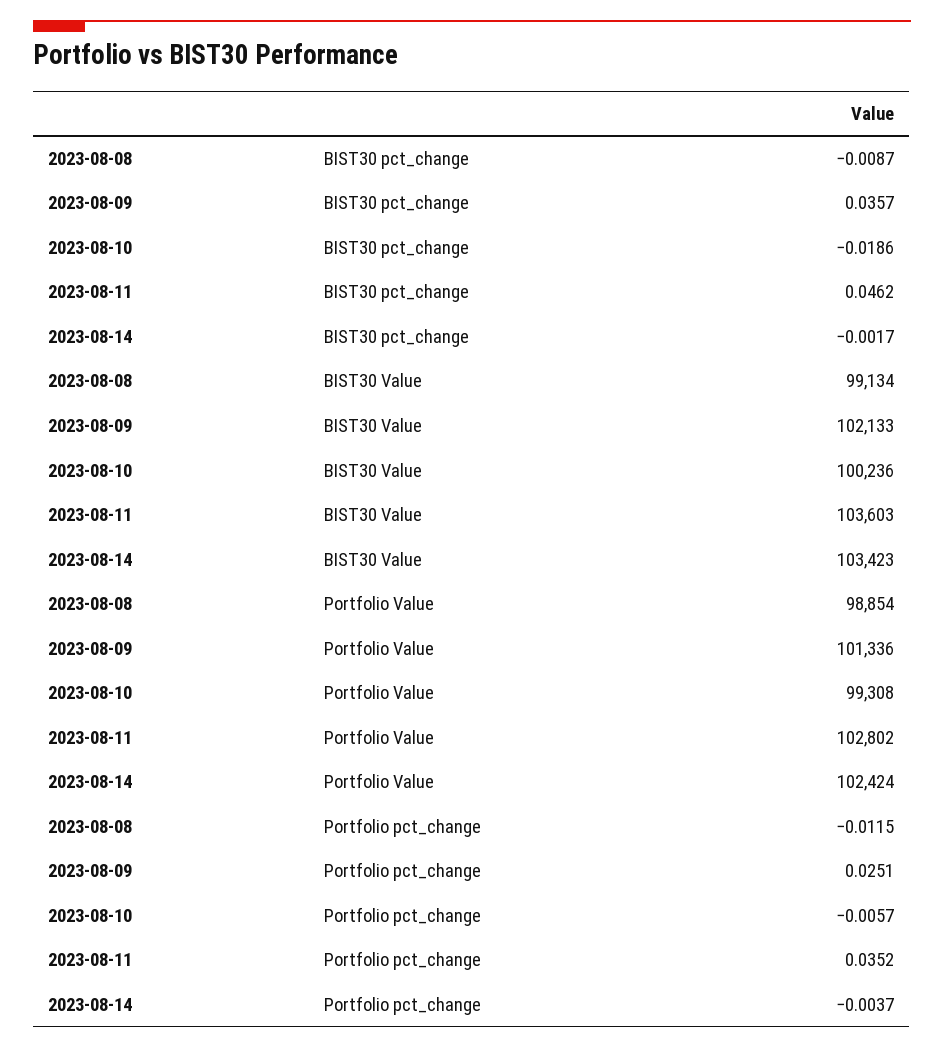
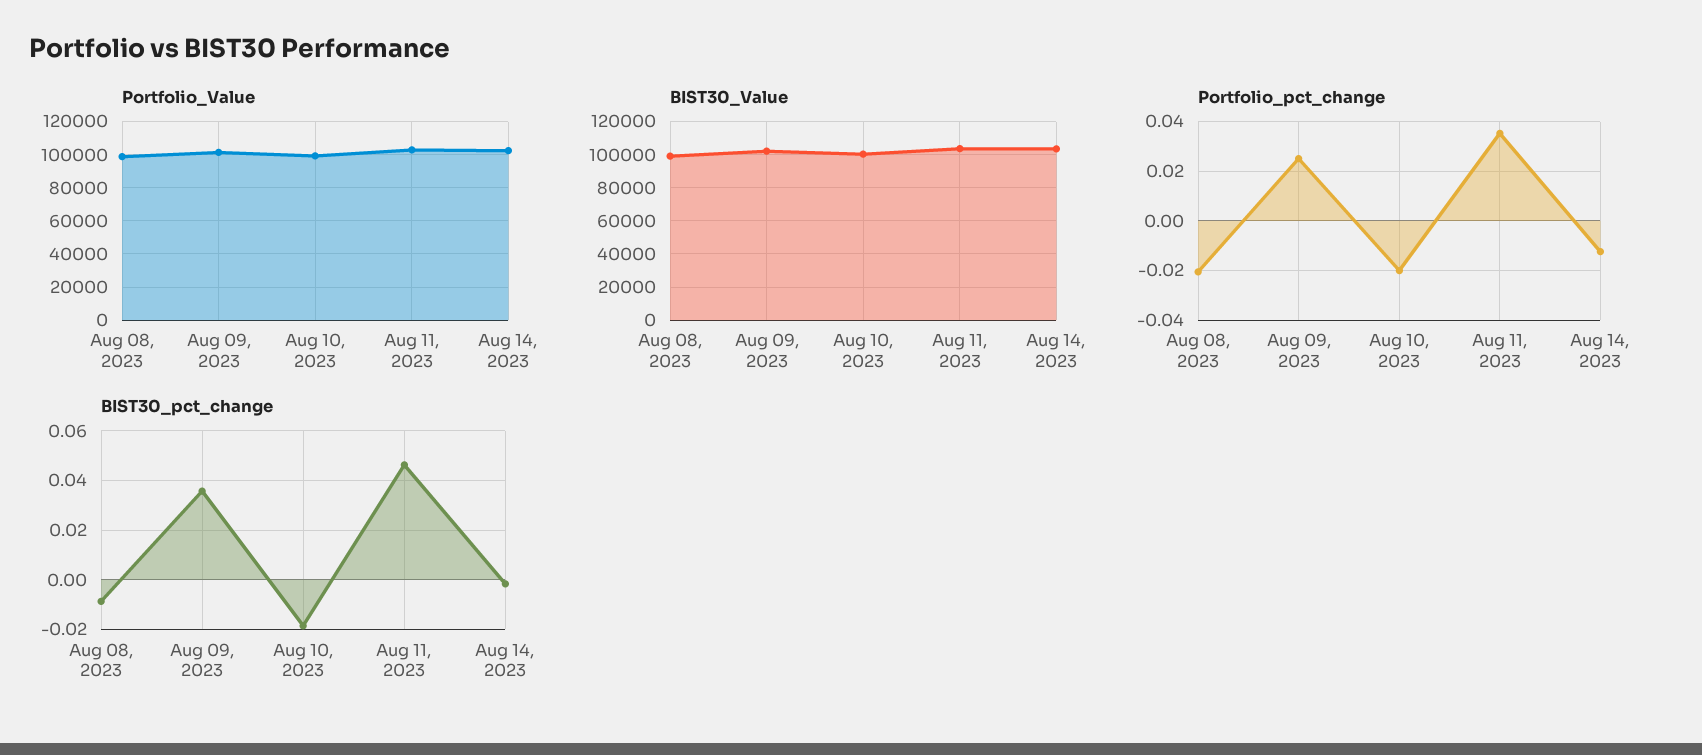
  {
    "BIST30 pct_change": {
      "2023-08-08": -0.0087,
      "2023-08-09": 0.0357,
      "2023-08-10": -0.0186,
      "2023-08-11": 0.0462,
      "2023-08-14": -0.0017
    },
    "BIST30 Value": {
      "2023-08-08": 99134,
      "2023-08-09": 102133,
      "2023-08-10": 100236,
      "2023-08-11": 103603,
      "2023-08-14": 103423
    },
    "Portfolio Value": {
      "2023-08-08": 98854,
      "2023-08-09": 101336,
      "2023-08-10": 99308,
      "2023-08-11": 102802,
      "2023-08-14": 102424
    },
    "Portfolio pct_change": {
-     "2023-08-08": -0.0115,
+     "2023-08-08": -0.02,
      "2023-08-09": 0.0251,
-     "2023-08-10": -0.0057,
+     "2023-08-10": -0.02,
      "2023-08-11": 0.0352,
-     "2023-08-14": -0.0037
+     "2023-08-14": -0.0125
    }
  }

